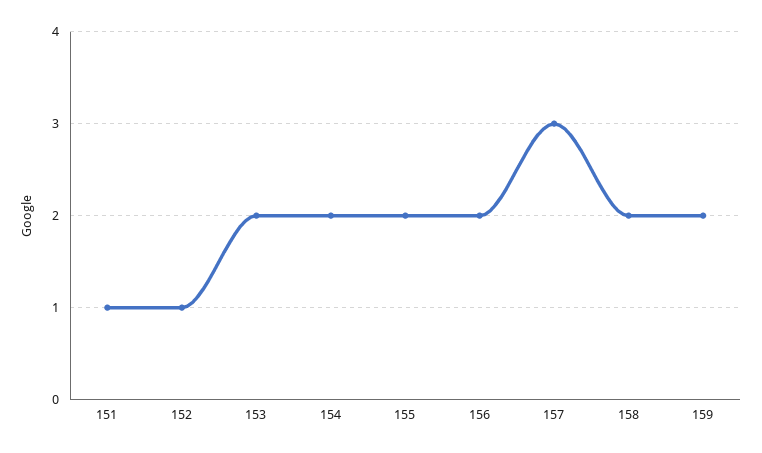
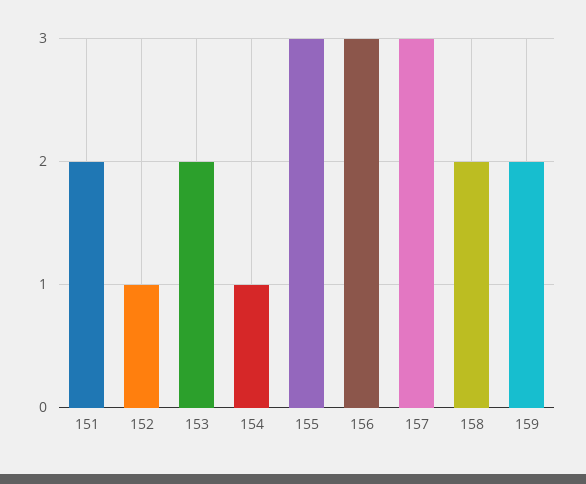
  {
-   "151": 1,
+   "151": 2,
    "152": 1,
    "153": 2,
-   "154": 2,
+   "154": 1,
-   "155": 2,
+   "155": 3,
-   "156": 2,
+   "156": 3,
    "157": 3,
    "158": 2,
    "159": 2
  }

